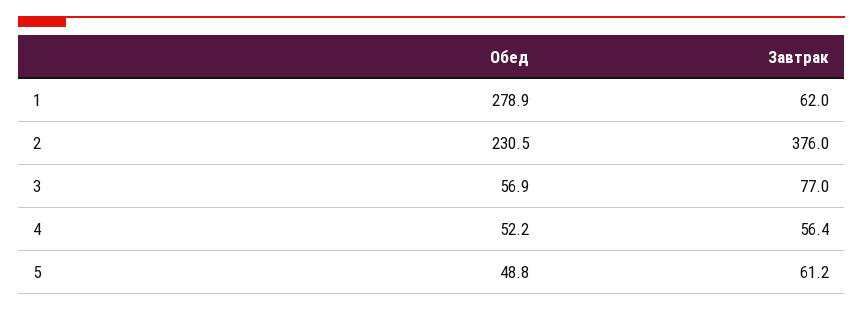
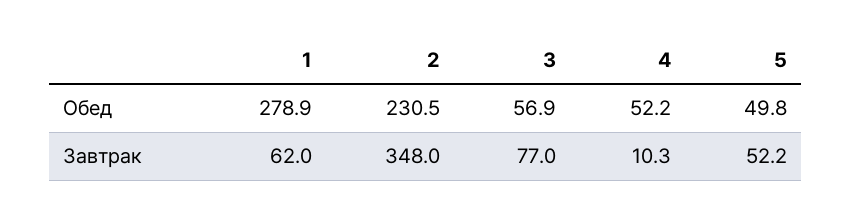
  {
    "Обед": {
      "1": 278.9,
      "2": 230.5,
      "3": 56.9,
      "4": 52.2,
-     "5": 48.8
+     "5": 49.8
    },
    "Завтрак": {
      "1": 62,
-     "2": 376,
+     "2": 348,
      "3": 77,
-     "4": 56.4,
+     "4": 10.3,
-     "5": 61.2
+     "5": 52.2
    }
  }

